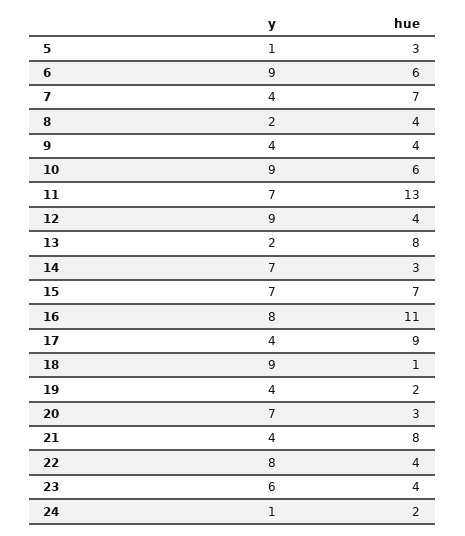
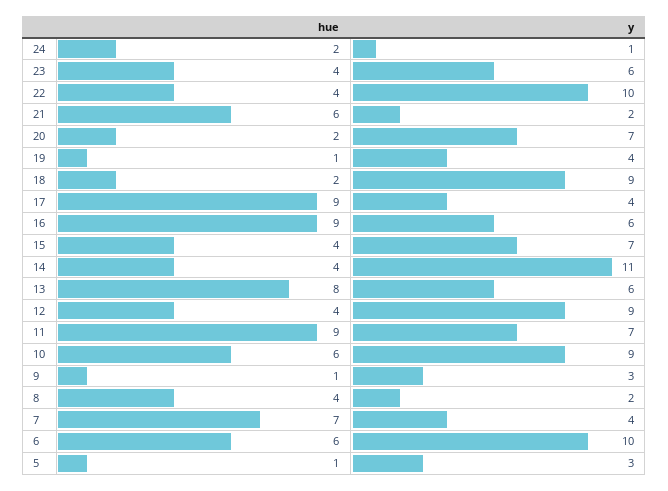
  {
    "y": {
-     "5": 1,
+     "5": 3,
-     "6": 9,
+     "6": 10,
      "7": 4,
      "8": 2,
-     "9": 4,
+     "9": 3,
      "10": 9,
      "11": 7,
      "12": 9,
-     "13": 2,
+     "13": 6,
-     "14": 7,
+     "14": 11,
      "15": 7,
-     "16": 8,
+     "16": 6,
      "17": 4,
      "18": 9,
      "19": 4,
      "20": 7,
-     "21": 4,
+     "21": 2,
-     "22": 8,
+     "22": 10,
      "23": 6,
      "24": 1
    },
    "hue": {
-     "5": 3,
+     "5": 1,
      "6": 6,
      "7": 7,
      "8": 4,
-     "9": 4,
+     "9": 1,
      "10": 6,
-     "11": 13,
+     "11": 9,
      "12": 4,
      "13": 8,
-     "14": 3,
+     "14": 4,
-     "15": 7,
+     "15": 4,
-     "16": 11,
+     "16": 9,
      "17": 9,
-     "18": 1,
+     "18": 2,
-     "19": 2,
+     "19": 1,
-     "20": 3,
+     "20": 2,
-     "21": 8,
+     "21": 6,
      "22": 4,
      "23": 4,
      "24": 2
    }
  }

